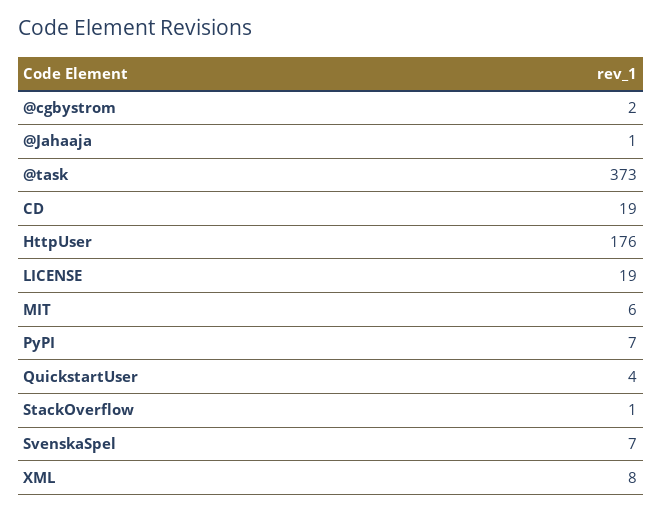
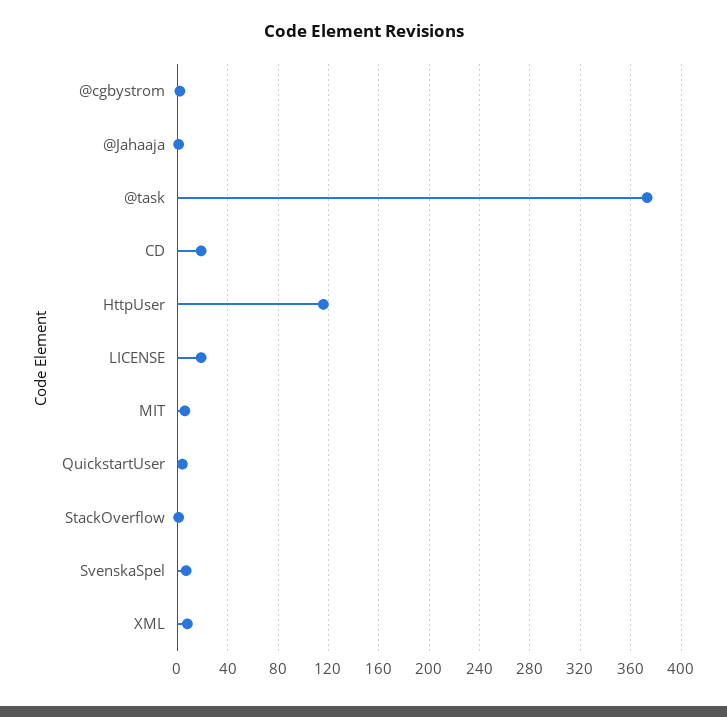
  {
    "@cgbystrom": 2,
    "@Jahaaja": 1,
    "@task": 373,
    "CD": 19,
-   "HttpUser": 176,
+   "HttpUser": 115,
    "LICENSE": 19,
    "MIT": 6,
-   "PyPI": 7,
    "QuickstartUser": 4,
    "StackOverflow": 1,
    "SvenskaSpel": 7,
    "XML": 8
  }

